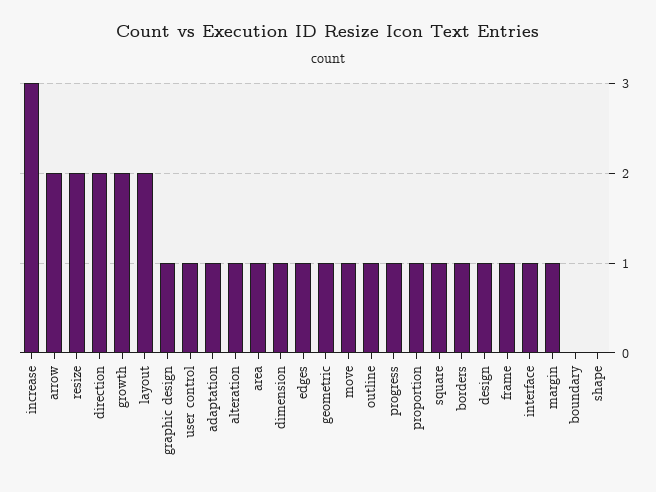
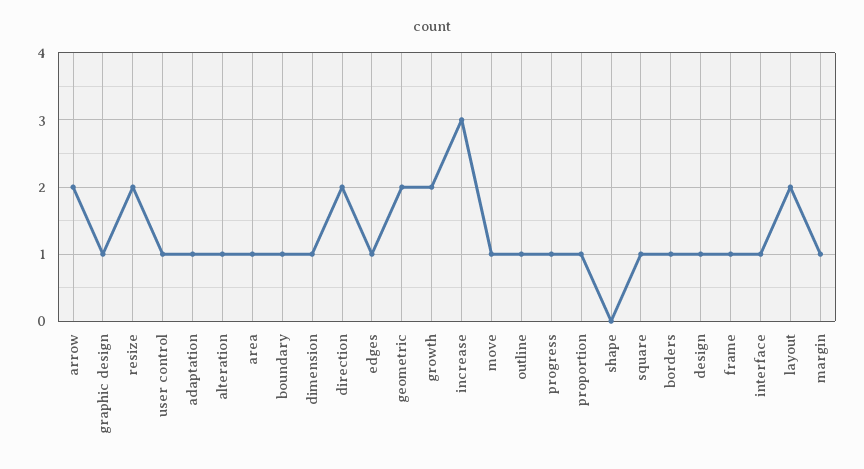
  {
    "increase": 3,
    "arrow": 2,
    "resize": 2,
    "direction": 2,
    "growth": 2,
    "layout": 2,
    "graphic design": 1,
    "user control": 1,
    "adaptation": 1,
    "alteration": 1,
    "area": 1,
    "dimension": 1,
    "edges": 1,
-   "geometric": 1,
+   "geometric": 2,
    "move": 1,
    "outline": 1,
    "progress": 1,
    "proportion": 1,
    "square": 1,
    "borders": 1,
    "design": 1,
    "frame": 1,
    "interface": 1,
    "margin": 1,
-   "boundary": 0,
+   "boundary": 1,
    "shape": 0
  }

